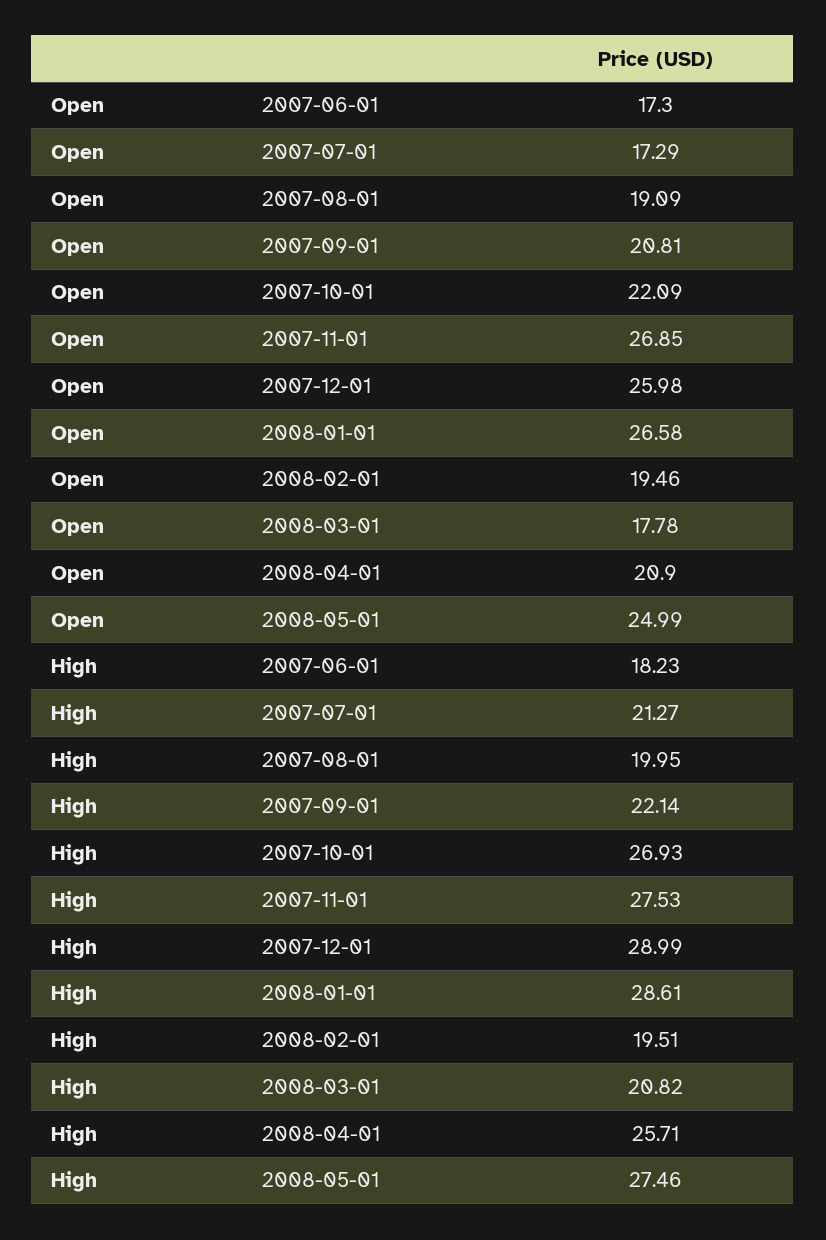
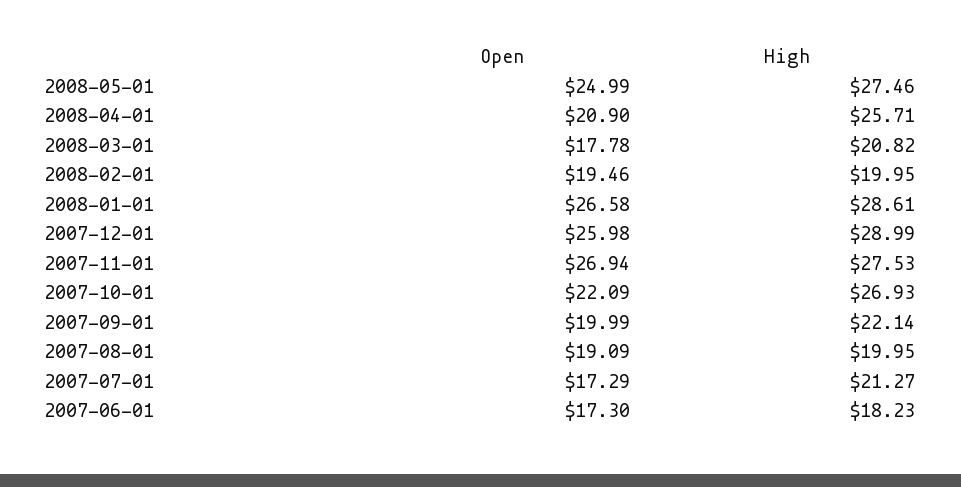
  {
    "Open": {
      "2007-06-01": 17.3,
      "2007-07-01": 17.29,
      "2007-08-01": 19.09,
-     "2007-09-01": 20.81,
+     "2007-09-01": 19.99,
      "2007-10-01": 22.09,
-     "2007-11-01": 26.85,
+     "2007-11-01": 26.94,
      "2007-12-01": 25.98,
      "2008-01-01": 26.58,
      "2008-02-01": 19.46,
      "2008-03-01": 17.78,
      "2008-04-01": 20.9,
      "2008-05-01": 24.99
    },
    "High": {
      "2007-06-01": 18.23,
      "2007-07-01": 21.27,
      "2007-08-01": 19.95,
      "2007-09-01": 22.14,
      "2007-10-01": 26.93,
      "2007-11-01": 27.53,
      "2007-12-01": 28.99,
      "2008-01-01": 28.61,
-     "2008-02-01": 19.51,
+     "2008-02-01": 19.95,
      "2008-03-01": 20.82,
      "2008-04-01": 25.71,
      "2008-05-01": 27.46
    }
  }

